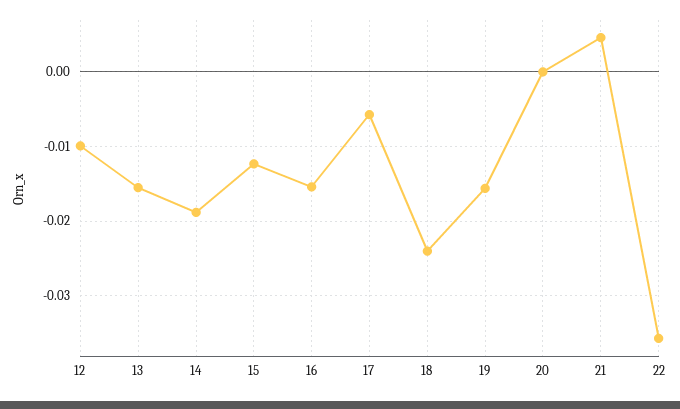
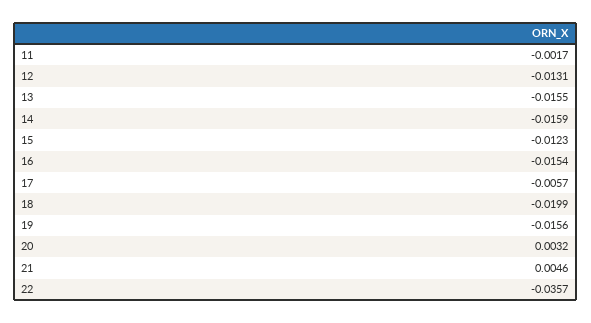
  {
-   "12": -0.01,
+   "12": -0.0131,
    "13": -0.0155,
-   "14": -0.019,
+   "14": -0.0159,
    "15": -0.0123,
    "16": -0.0154,
    "17": -0.0057,
-   "18": -0.024,
+   "18": -0.0199,
    "19": -0.0156,
-   "20": 0,
+   "20": 0.0032,
    "21": 0.0046,
-   "22": -0.0357
+   "22": -0.0357,
+   "11": -0.0017
  }

